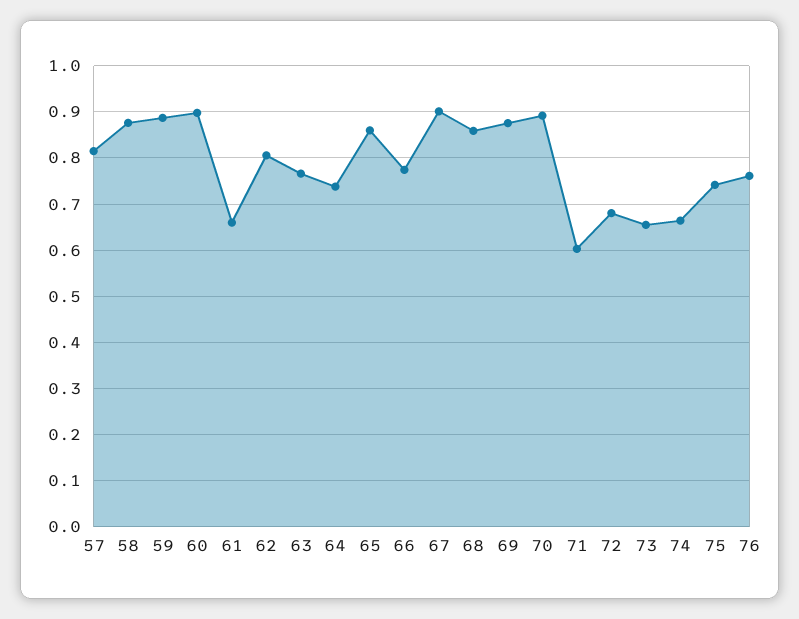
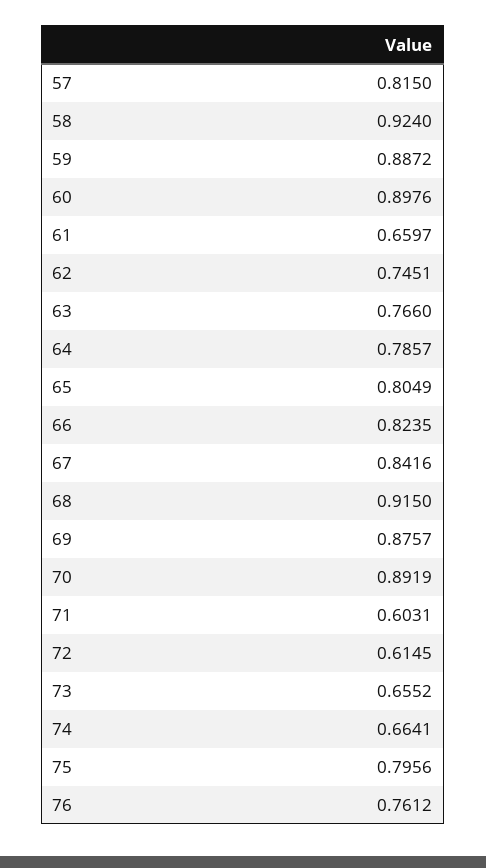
  {
    "57": 0.815,
-   "58": 0.88,
+   "58": 0.924,
    "59": 0.8872,
    "60": 0.8976,
    "61": 0.6597,
-   "62": 0.8,
+   "62": 0.7451,
    "63": 0.766,
-   "64": 0.74,
+   "64": 0.7857,
-   "65": 0.86,
+   "65": 0.8049,
-   "66": 0.78,
+   "66": 0.8235,
-   "67": 0.9,
+   "67": 0.8416,
-   "68": 0.86,
+   "68": 0.915,
    "69": 0.8757,
    "70": 0.8919,
    "71": 0.6031,
-   "72": 0.68,
+   "72": 0.6145,
    "73": 0.6552,
    "74": 0.6641,
-   "75": 0.74,
+   "75": 0.7956,
    "76": 0.7612
  }

